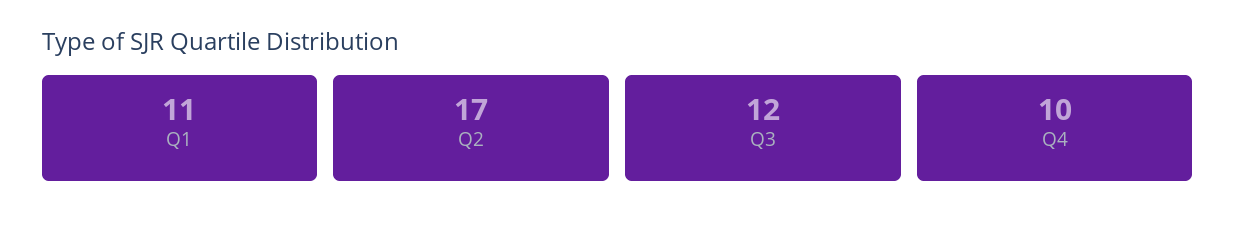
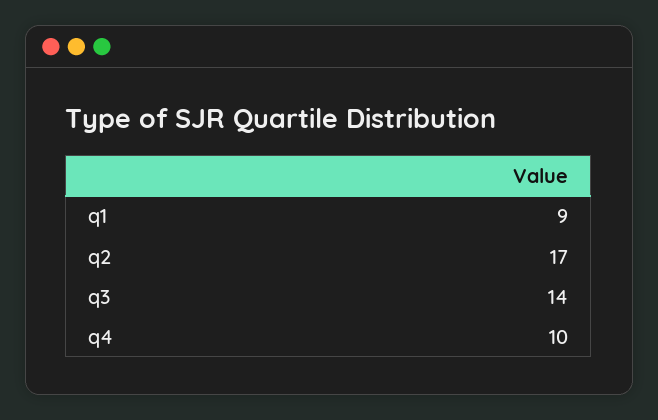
  {
-   "Q1": 11,
+   "Q1": 9,
    "Q2": 17,
-   "Q3": 12,
+   "Q3": 14,
    "Q4": 10
  }

